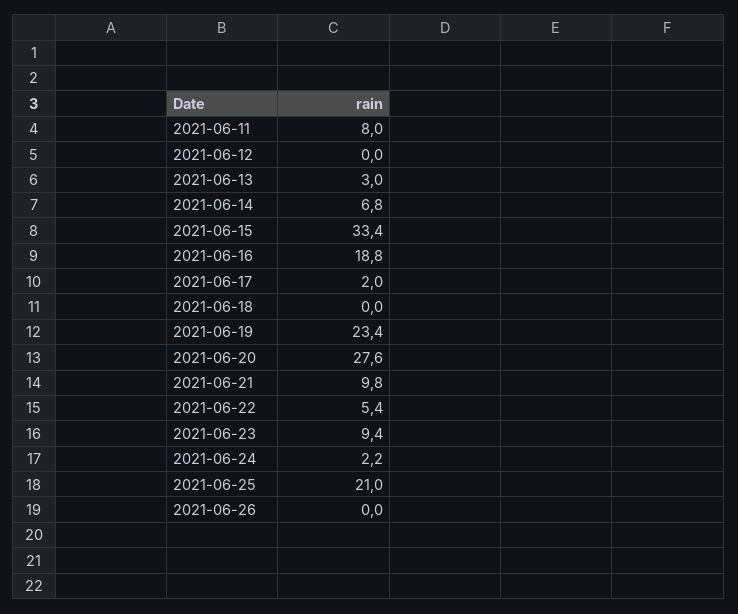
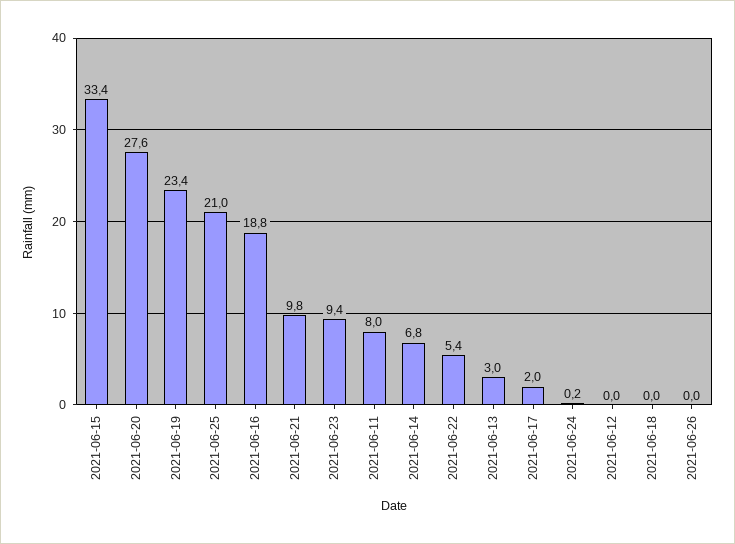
  {
    "2021-06-11": 8,
    "2021-06-12": 0,
    "2021-06-13": 3,
    "2021-06-14": 6.8,
    "2021-06-15": 33.4,
    "2021-06-16": 18.8,
    "2021-06-17": 2,
    "2021-06-18": 0,
    "2021-06-19": 23.4,
    "2021-06-20": 27.6,
    "2021-06-21": 9.8,
    "2021-06-22": 5.4,
    "2021-06-23": 9.4,
-   "2021-06-24": 2.2,
+   "2021-06-24": 0.2,
    "2021-06-25": 21,
    "2021-06-26": 0
  }

